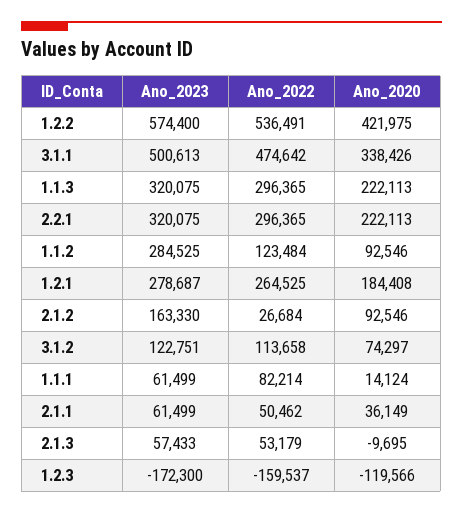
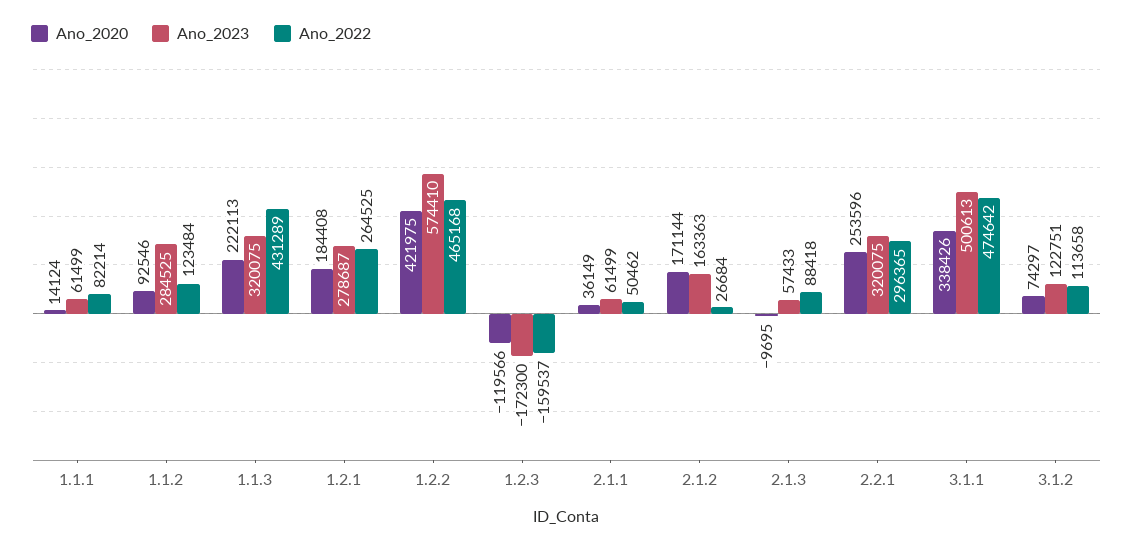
  {
    "Ano_2023": {
-     "1.2.2": 574400,
+     "1.2.2": 574410,
      "3.1.1": 500613,
      "1.1.3": 320075,
      "2.2.1": 320075,
      "1.1.2": 284525,
      "1.2.1": 278687,
-     "2.1.2": 163330,
+     "2.1.2": 163363,
      "3.1.2": 122751,
      "1.1.1": 61499,
      "2.1.1": 61499,
      "2.1.3": 57433,
      "1.2.3": -172300
    },
    "Ano_2022": {
-     "1.2.2": 536491,
+     "1.2.2": 465168,
      "3.1.1": 474642,
-     "1.1.3": 296365,
+     "1.1.3": 431289,
      "2.2.1": 296365,
      "1.1.2": 123484,
      "1.2.1": 264525,
      "2.1.2": 26684,
      "3.1.2": 113658,
      "1.1.1": 82214,
      "2.1.1": 50462,
-     "2.1.3": 53179,
+     "2.1.3": 88418,
      "1.2.3": -159537
    },
    "Ano_2020": {
      "1.2.2": 421975,
      "3.1.1": 338426,
      "1.1.3": 222113,
-     "2.2.1": 222113,
+     "2.2.1": 253596,
      "1.1.2": 92546,
      "1.2.1": 184408,
-     "2.1.2": 92546,
+     "2.1.2": 171144,
      "3.1.2": 74297,
      "1.1.1": 14124,
      "2.1.1": 36149,
      "2.1.3": -9695,
      "1.2.3": -119566
    }
  }

